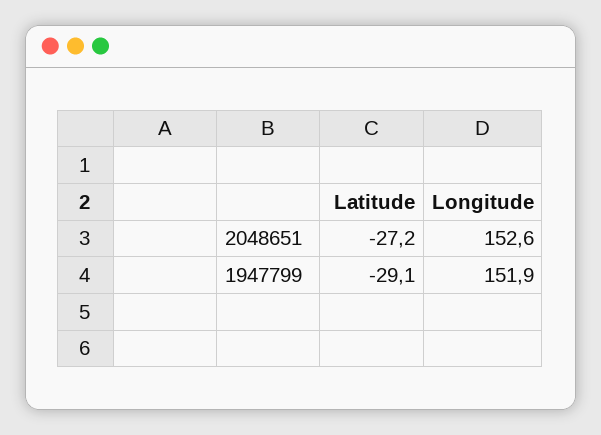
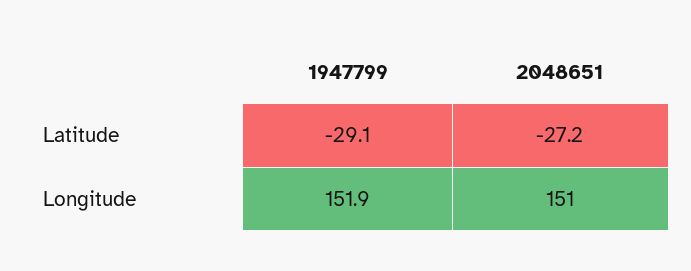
  {
    "Latitude": {
      "2048651": -27.2,
      "1947799": -29.1
    },
    "Longitude": {
-     "2048651": 152.6,
+     "2048651": 151,
      "1947799": 151.9
    }
  }

